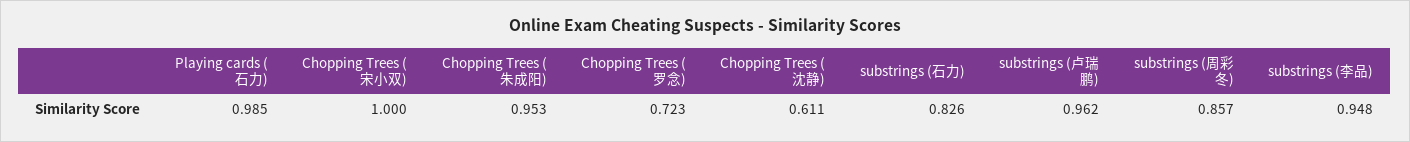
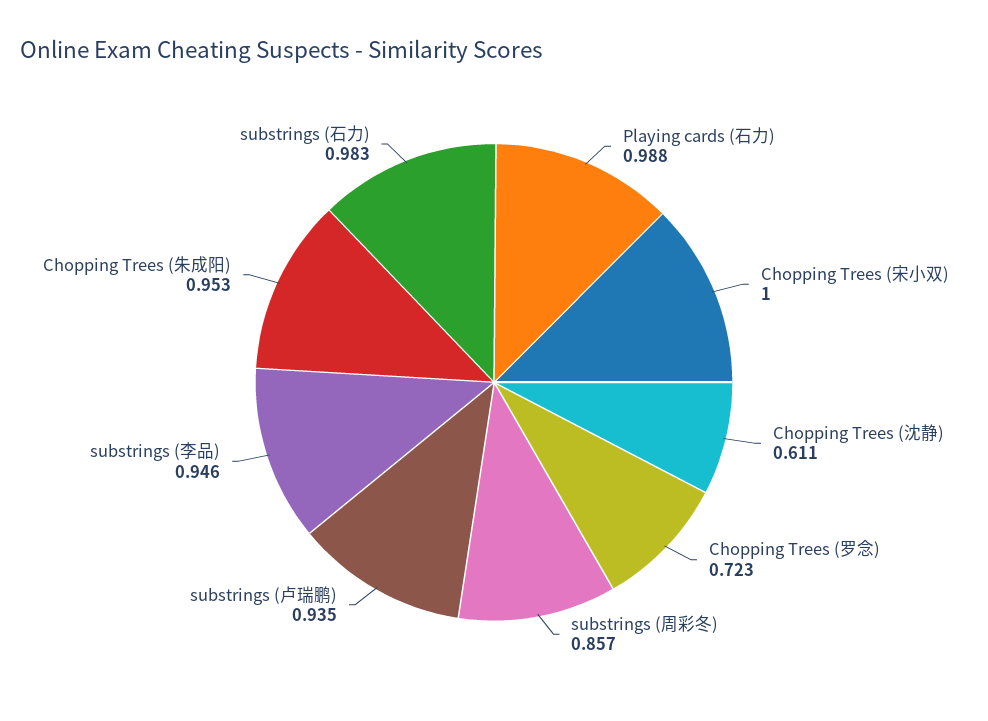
  {
-   "Playing cards (石力)": 0.985,
+   "Playing cards (石力)": 0.988,
    "Chopping Trees (宋小双)": 1,
    "Chopping Trees (朱成阳)": 0.953,
    "Chopping Trees (罗念)": 0.723,
    "Chopping Trees (沈静)": 0.611,
-   "substrings (石力)": 0.826,
+   "substrings (石力)": 0.983,
-   "substrings (卢瑞鹏)": 0.962,
+   "substrings (卢瑞鹏)": 0.935,
    "substrings (周彩冬)": 0.857,
-   "substrings (李品)": 0.948
+   "substrings (李品)": 0.946
  }

